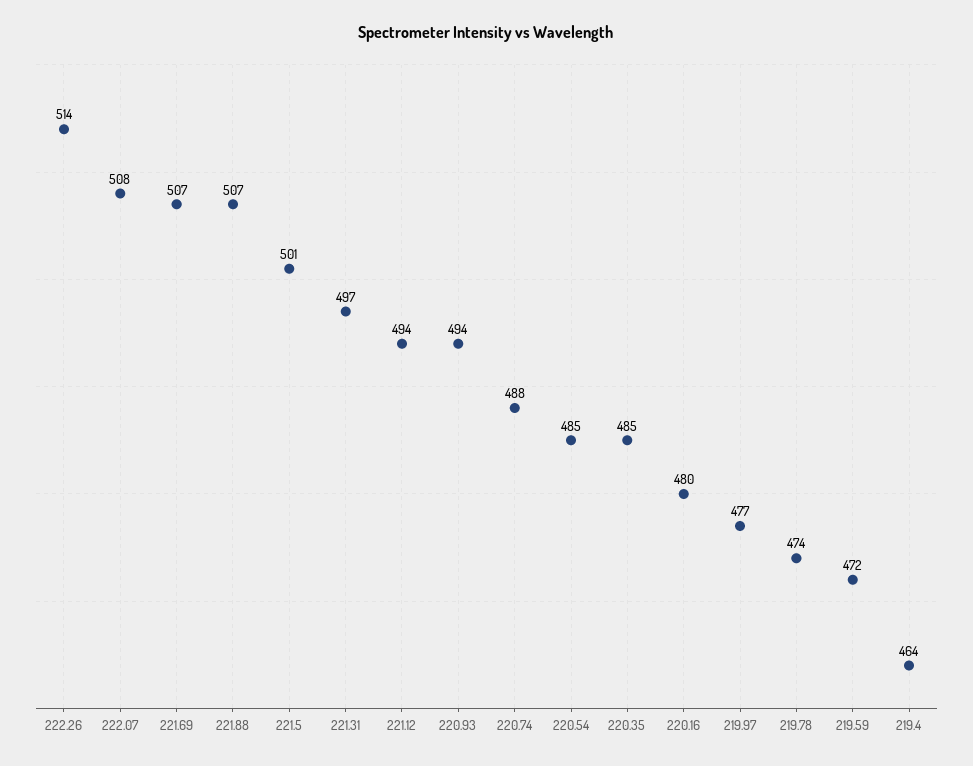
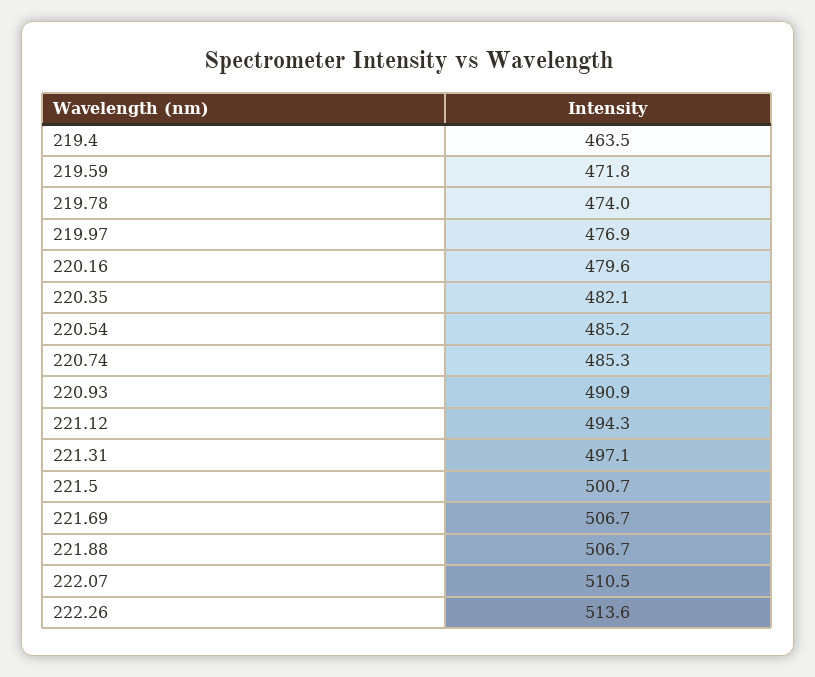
  {
    "222.26": 513.6,
-   "222.07": 508,
+   "222.07": 510.5,
    "221.69": 506.7,
    "221.88": 506.7,
    "221.5": 500.7,
    "221.31": 497.1,
    "221.12": 494.3,
-   "220.93": 494,
+   "220.93": 490.9,
-   "220.74": 488,
+   "220.74": 485.3,
    "220.54": 485.2,
-   "220.35": 485,
+   "220.35": 482.1,
    "220.16": 479.6,
    "219.97": 476.9,
    "219.78": 474,
    "219.59": 471.8,
    "219.4": 463.5
  }

